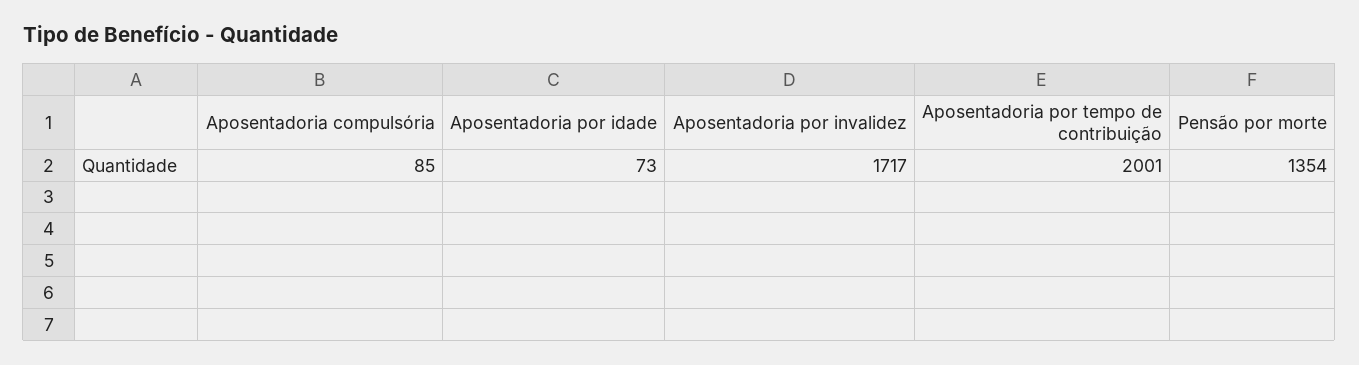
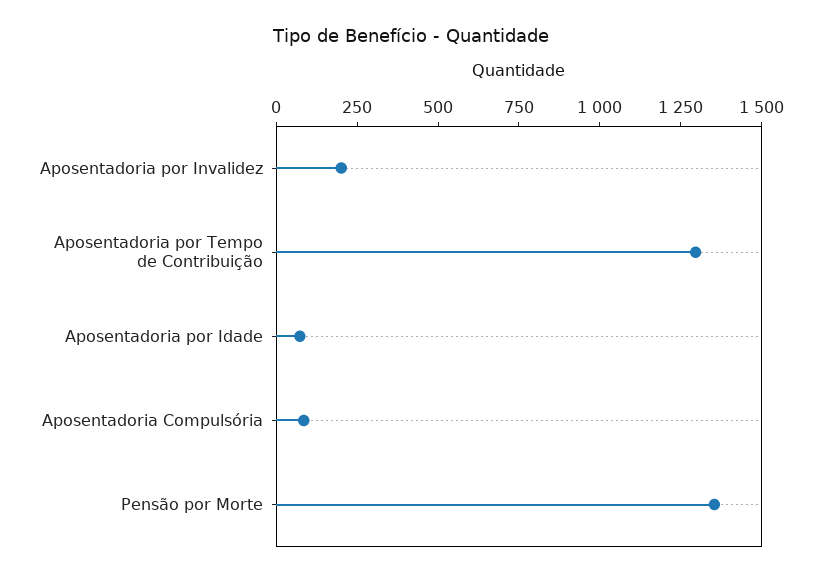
  {
    "Aposentadoria compulsória": 85,
    "Aposentadoria por idade": 73,
-   "Aposentadoria por invalidez": 1717,
+   "Aposentadoria por invalidez": 200,
-   "Aposentadoria por tempo de contribuição": 2001,
+   "Aposentadoria por tempo de contribuição": 1300,
    "Pensão por morte": 1354
  }

